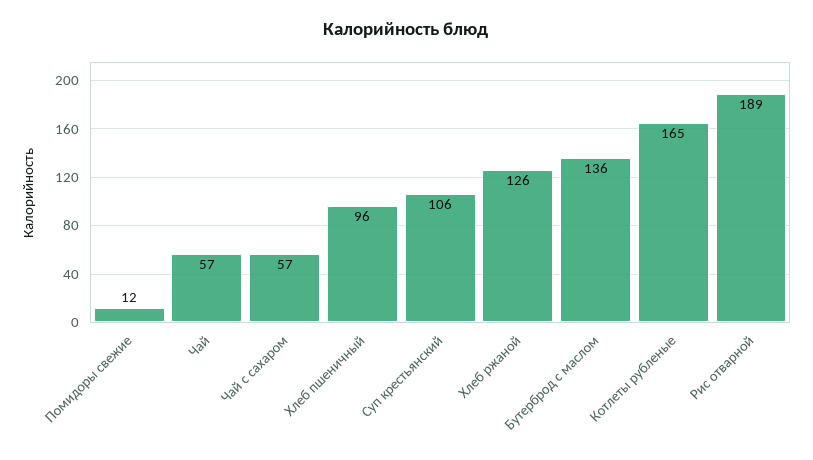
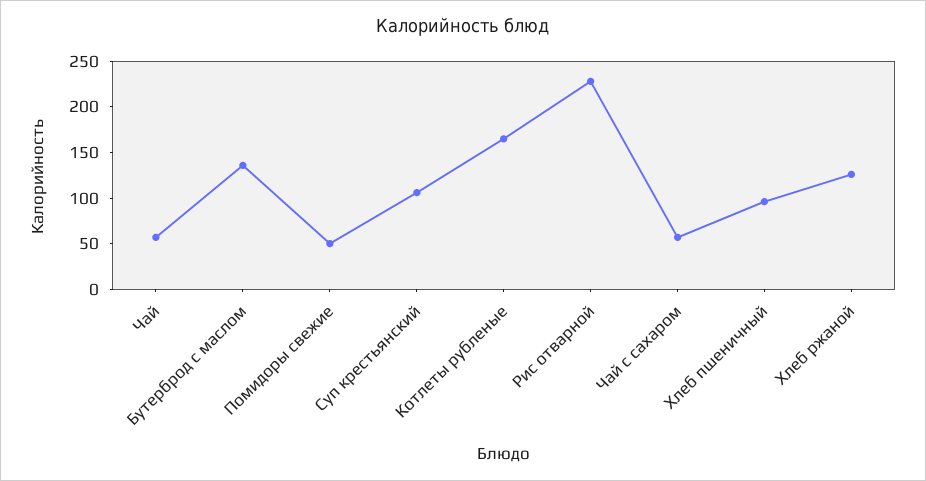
  {
-   "Помидоры свежие": 12,
+   "Помидоры свежие": 50,
    "Чай": 57,
    "Чай с сахаром": 57,
    "Хлеб пшеничный": 96,
    "Суп крестьянский": 106,
    "Хлеб ржаной": 126,
    "Бутерброд с маслом": 136,
    "Котлеты рубленые": 165,
-   "Рис отварной": 189
+   "Рис отварной": 230
  }

